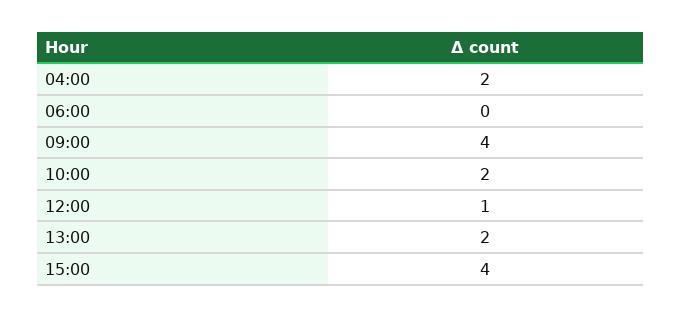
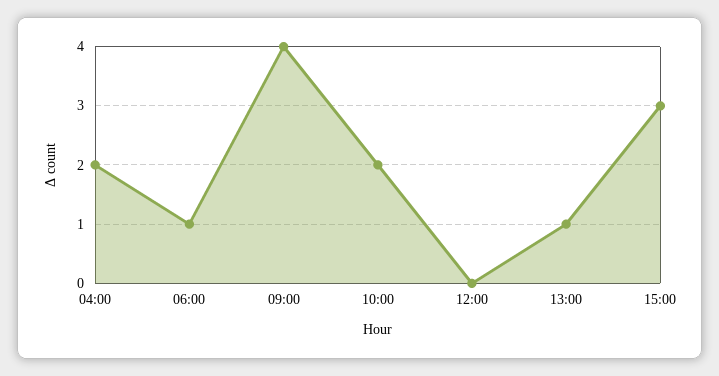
  {
    "04:00": 2,
-   "06:00": 0,
+   "06:00": 1,
    "09:00": 4,
    "10:00": 2,
-   "12:00": 1,
+   "12:00": 0,
-   "13:00": 2,
+   "13:00": 1,
-   "15:00": 4
+   "15:00": 3
  }

